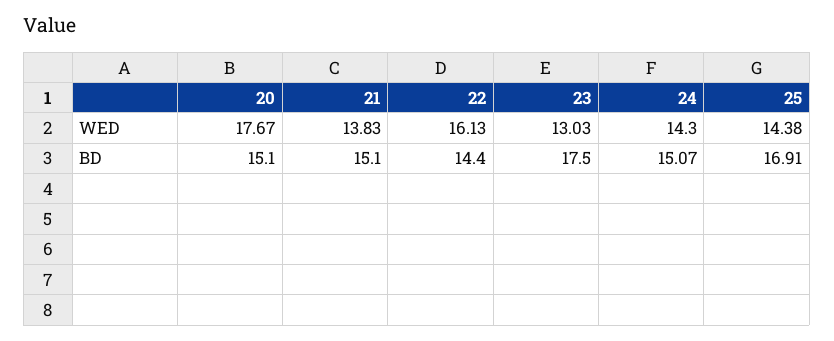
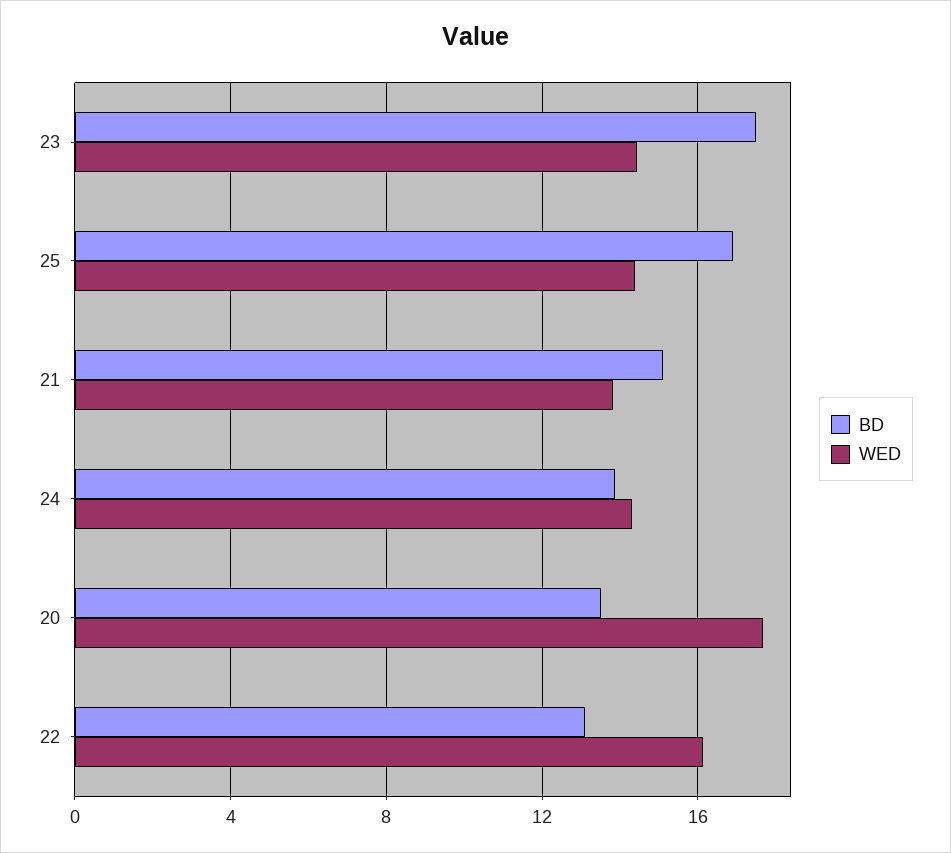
  {
    "WED": {
      "20": 17.67,
      "21": 13.83,
      "22": 16.13,
-     "23": 13.03,
+     "23": 14.5,
      "24": 14.3,
      "25": 14.38
    },
    "BD": {
-     "20": 15.1,
+     "20": 13.5,
      "21": 15.1,
-     "22": 14.4,
+     "22": 13,
      "23": 17.5,
-     "24": 15.07,
+     "24": 14,
      "25": 16.91
    }
  }

